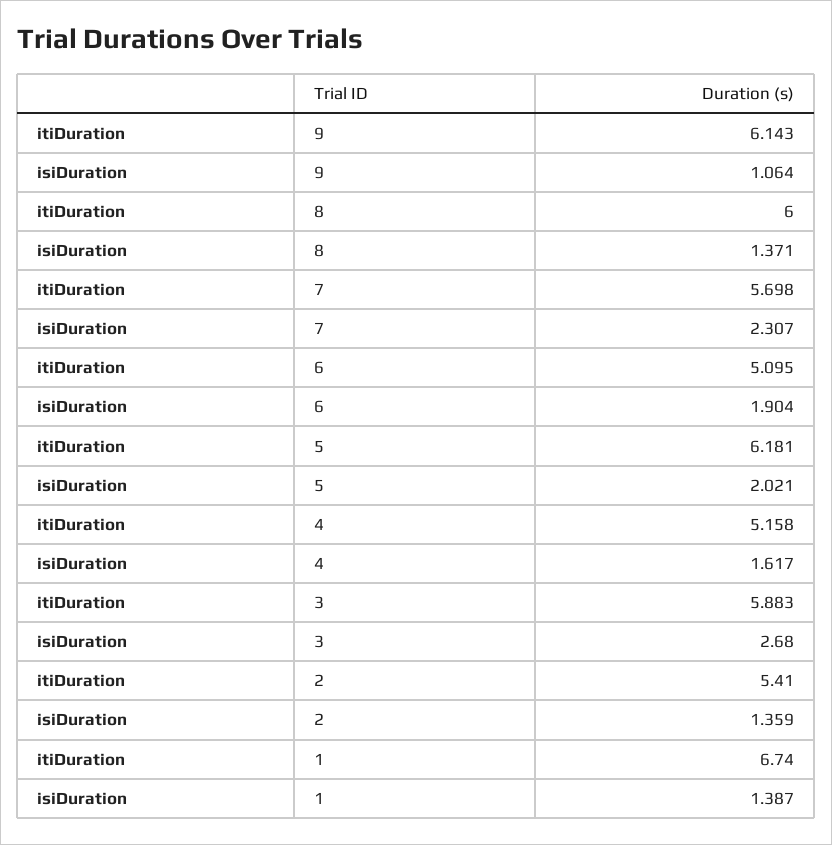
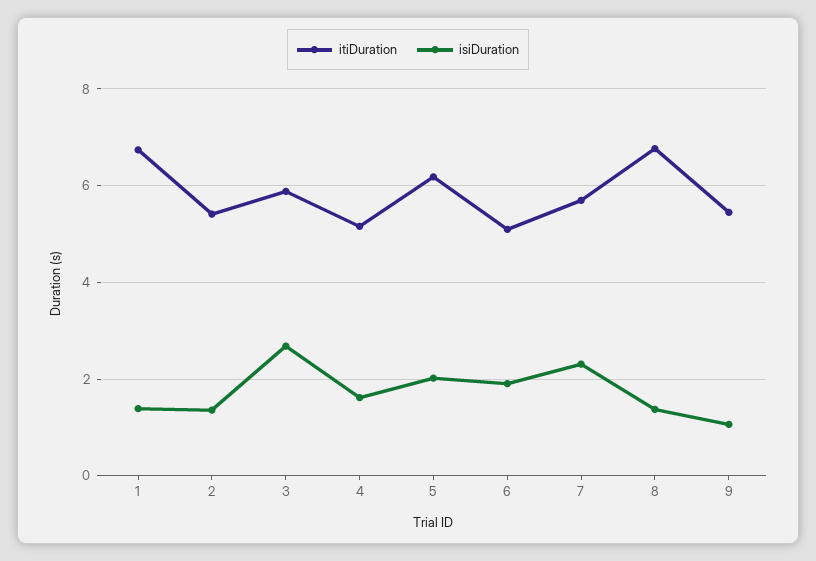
  {
    "itiDuration": {
-     "9": 6.143,
+     "9": 5.4,
-     "8": 6,
+     "8": 6.8,
      "7": 5.698,
      "6": 5.095,
      "5": 6.181,
      "4": 5.158,
      "3": 5.883,
      "2": 5.41,
      "1": 6.74
    },
    "isiDuration": {
      "9": 1.064,
      "8": 1.371,
      "7": 2.307,
      "6": 1.904,
      "5": 2.021,
      "4": 1.617,
      "3": 2.68,
      "2": 1.359,
      "1": 1.387
    }
  }

